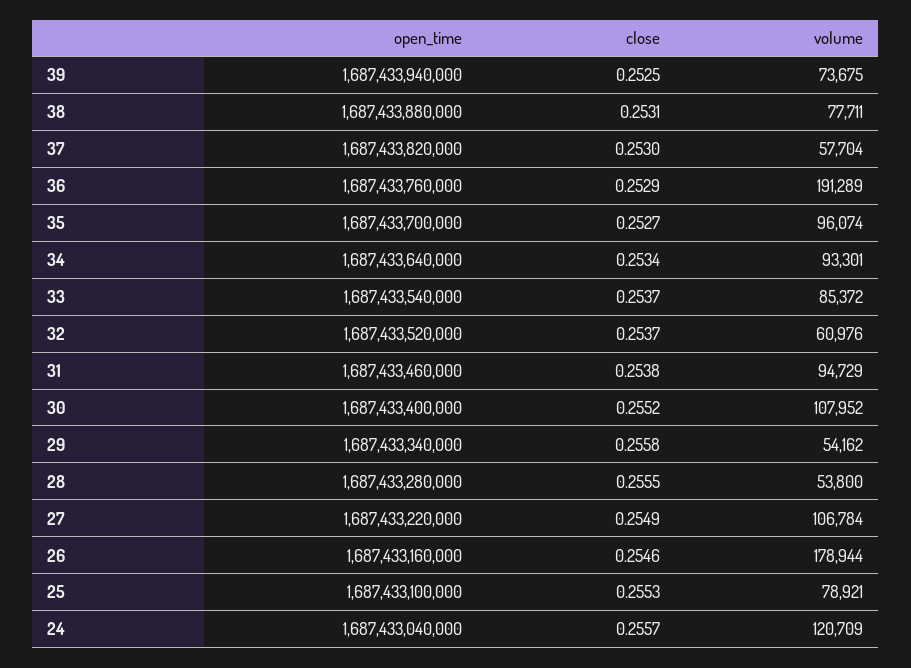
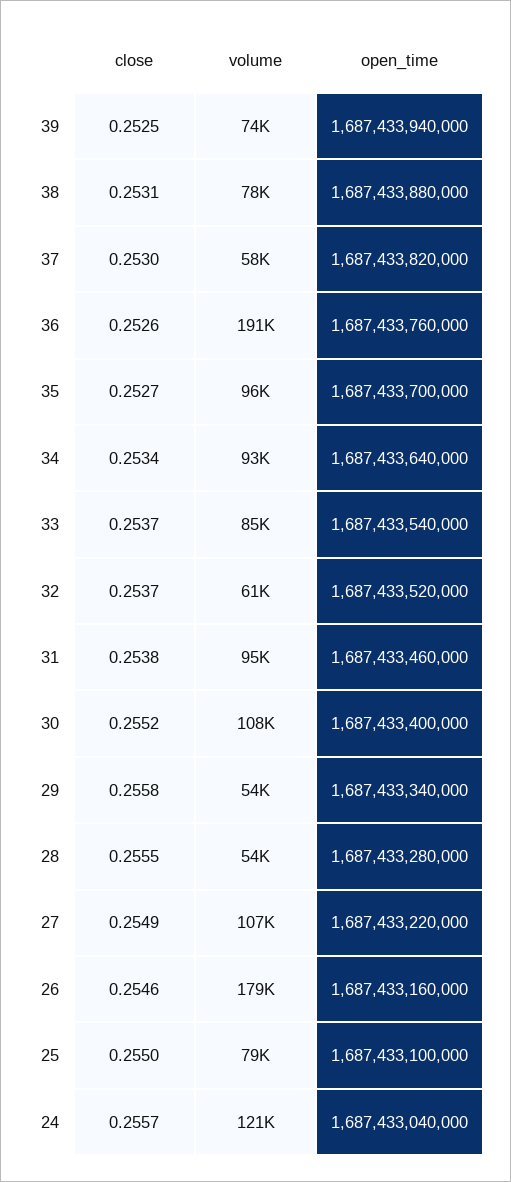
  {
    "open_time": {
      "39": 1687433940000,
      "38": 1687433880000,
      "37": 1687433820000,
      "36": 1687433760000,
      "35": 1687433700000,
      "34": 1687433640000,
      "33": 1687433540000,
      "32": 1687433520000,
      "31": 1687433460000,
      "30": 1687433400000,
      "29": 1687433340000,
      "28": 1687433280000,
      "27": 1687433220000,
      "26": 1687433160000,
      "25": 1687433100000,
      "24": 1687433040000
    },
    "close": {
      "39": 0.2525,
      "38": 0.2531,
      "37": 0.253,
-     "36": 0.2529,
+     "36": 0.2526,
      "35": 0.2527,
      "34": 0.2534,
      "33": 0.2537,
      "32": 0.2537,
      "31": 0.2538,
      "30": 0.2552,
      "29": 0.2558,
      "28": 0.2555,
      "27": 0.2549,
      "26": 0.2546,
-     "25": 0.2553,
+     "25": 0.255,
      "24": 0.2557
    },
    "volume": {
      "39": 73675,
      "38": 77711,
      "37": 57704,
      "36": 191289,
      "35": 96074,
      "34": 93301,
      "33": 85372,
      "32": 60976,
      "31": 94729,
      "30": 107952,
      "29": 54162,
      "28": 53800,
      "27": 106784,
      "26": 178944,
      "25": 78921,
      "24": 120709
    }
  }

